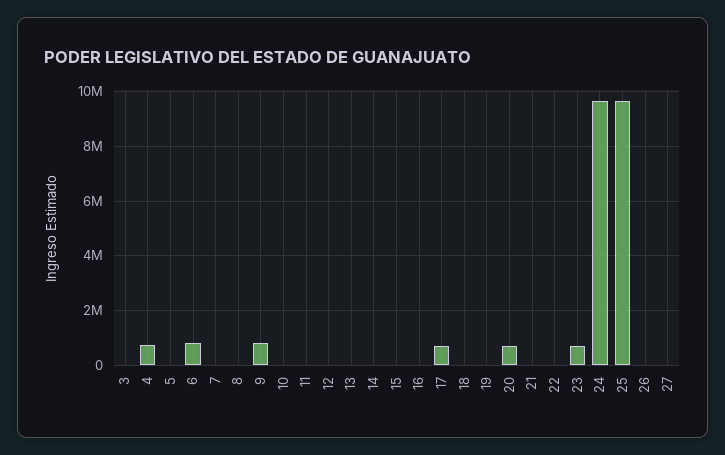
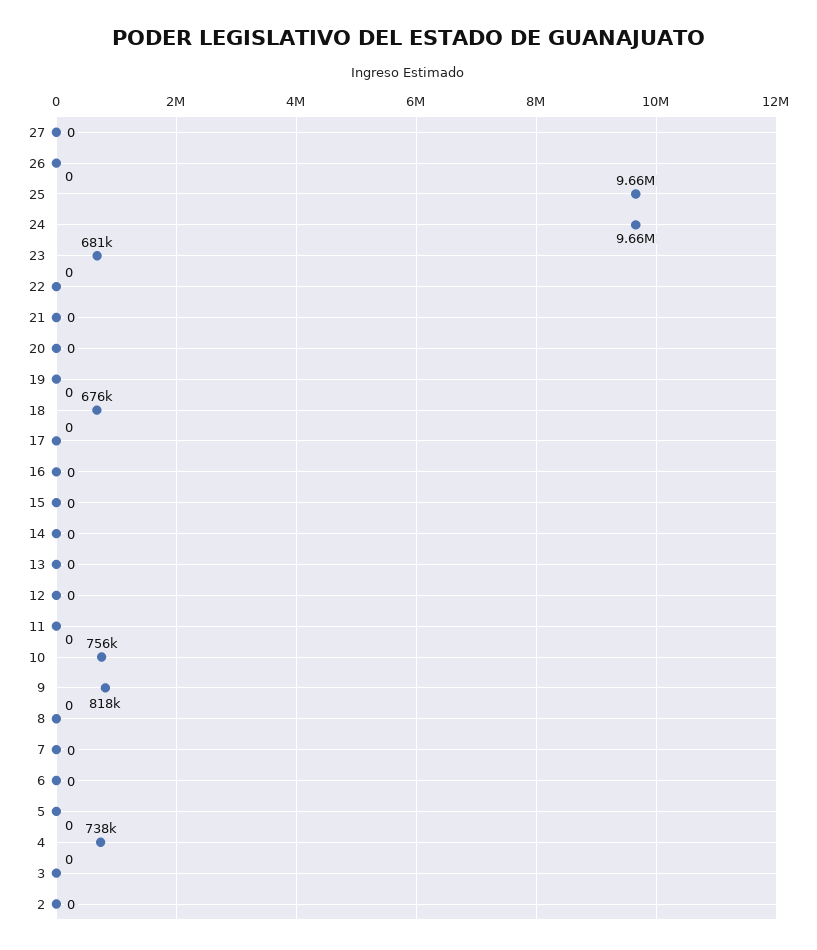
  {
    "3": 0,
    "4": 738000,
    "5": 0,
-   "6": 750000,
+   "6": 0,
    "7": 0,
    "8": 0,
    "9": 818000,
-   "10": 0,
+   "10": 756000,
    "11": 0,
    "12": 0,
    "13": 0,
    "14": 0,
    "15": 0,
    "16": 0,
-   "17": 750000,
+   "17": 0,
-   "18": 0,
+   "18": 676000,
    "19": 0,
-   "20": 750000,
+   "20": 0,
    "21": 0,
    "22": 0,
    "23": 681000,
    "24": 9660000,
    "25": 9660000,
    "26": 0,
-   "27": 0
+   "27": 0,
+   "2": 0
  }

